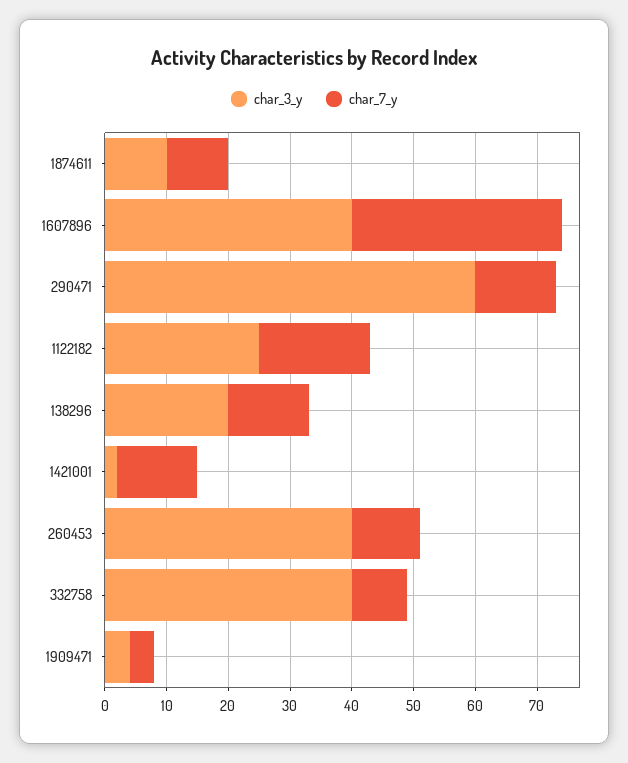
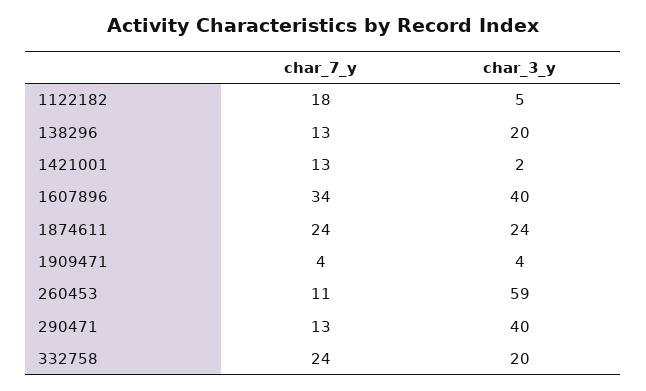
  {
    "char_3_y": {
-     "1874611": 10,
+     "1874611": 24,
      "1607896": 40,
-     "290471": 60,
+     "290471": 40,
-     "1122182": 25,
+     "1122182": 5,
      "138296": 20,
      "1421001": 2,
-     "260453": 40,
+     "260453": 59,
-     "332758": 40,
+     "332758": 20,
      "1909471": 4
    },
    "char_7_y": {
-     "1874611": 10,
+     "1874611": 24,
      "1607896": 34,
      "290471": 13,
      "1122182": 18,
      "138296": 13,
      "1421001": 13,
      "260453": 11,
-     "332758": 10,
+     "332758": 24,
      "1909471": 4
    }
  }

